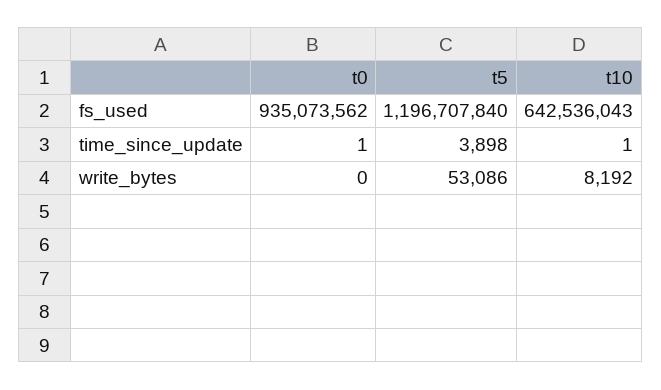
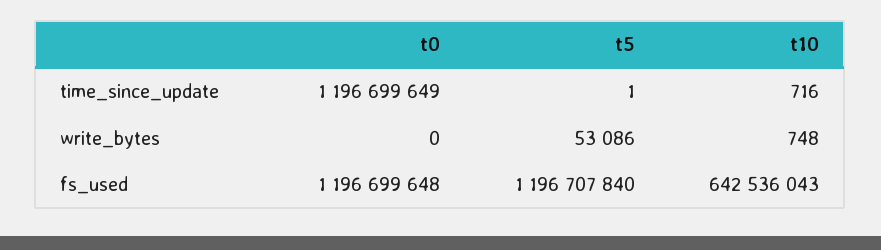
  {
    "t0": {
-     "fs_used": 935073562,
+     "fs_used": 1196699648,
-     "time_since_update": 1,
+     "time_since_update": 1196699649,
      "write_bytes": 0
    },
    "t5": {
      "fs_used": 1196707840,
-     "time_since_update": 3898,
+     "time_since_update": 1,
      "write_bytes": 53086
    },
    "t10": {
      "fs_used": 642536043,
-     "time_since_update": 1,
+     "time_since_update": 716,
-     "write_bytes": 8192
+     "write_bytes": 748
    }
  }

